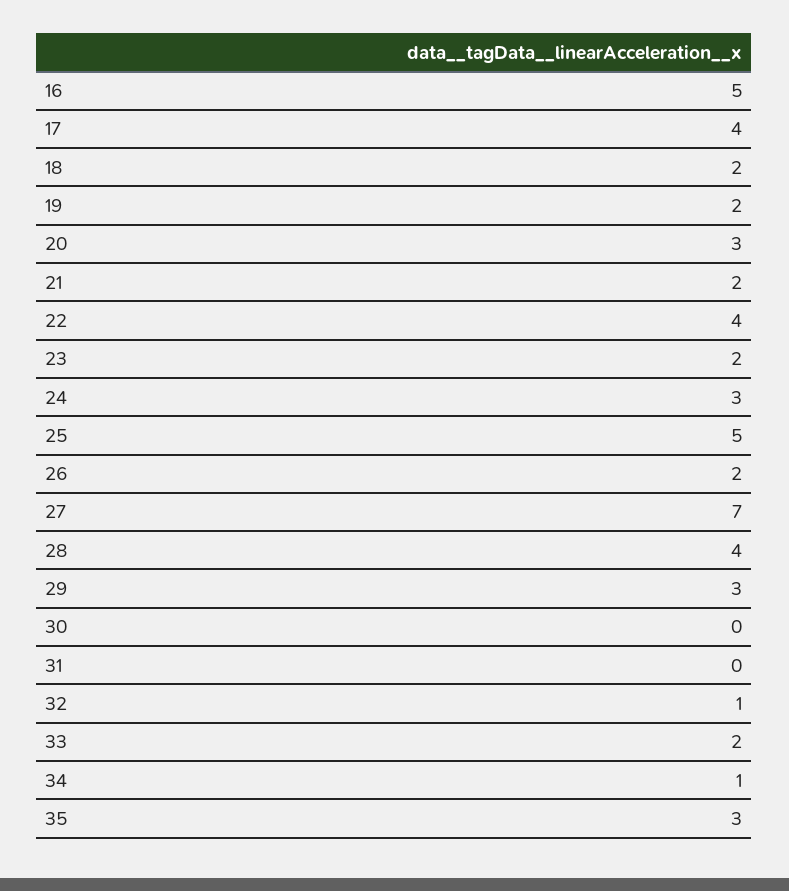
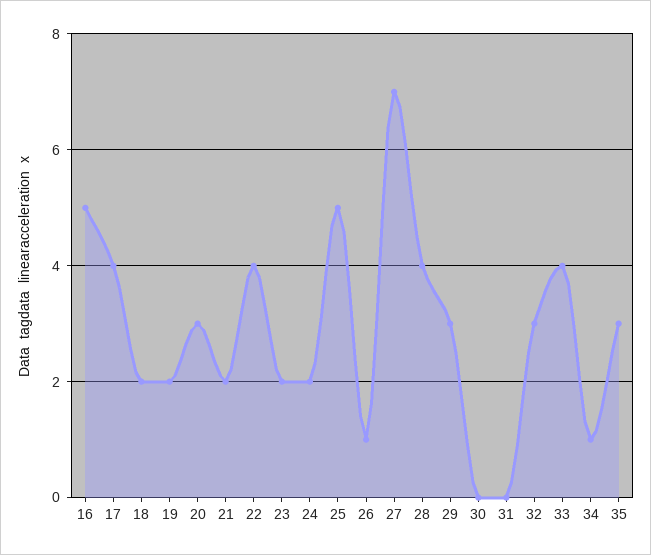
  {
    "16": 5,
    "17": 4,
    "18": 2,
    "19": 2,
    "20": 3,
    "21": 2,
    "22": 4,
    "23": 2,
-   "24": 3,
+   "24": 2,
    "25": 5,
-   "26": 2,
+   "26": 1,
    "27": 7,
    "28": 4,
    "29": 3,
    "30": 0,
    "31": 0,
-   "32": 1,
+   "32": 3,
-   "33": 2,
+   "33": 4,
    "34": 1,
    "35": 3
  }

